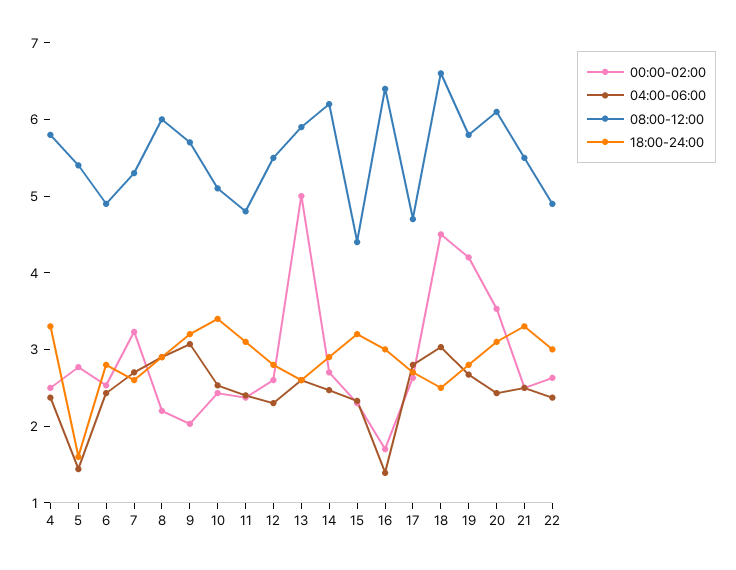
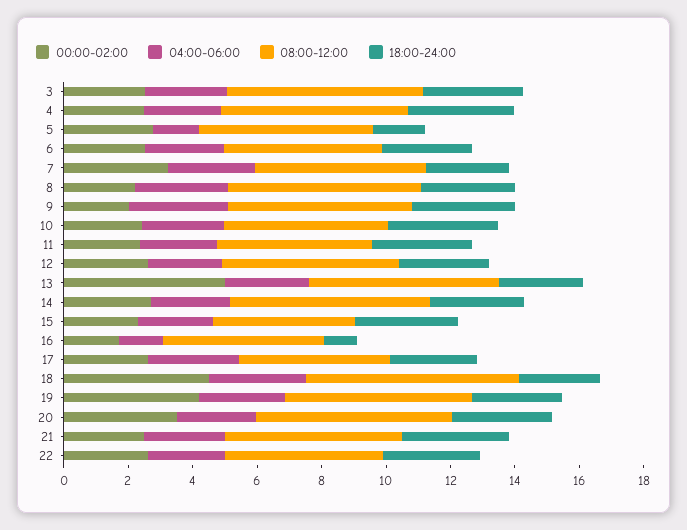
  {
    "00:00-02:00": {
      "4": 2.6,
      "5": 2.8,
      "6": 2.6,
      "7": 3.2,
      "8": 2.2,
      "9": 2,
      "10": 2.4,
      "11": 2.4,
      "12": 2.6,
      "13": 5,
      "14": 2.8,
      "15": 2.4,
      "16": 1.8,
      "17": 2.6,
      "18": 4.6,
      "19": 4.2,
      "20": 3.6,
      "21": 2.6,
-     "22": 2.6
+     "22": 2.6,
+     "3": 2.5
    },
    "04:00-06:00": {
      "4": 2.4,
      "5": 1.4,
      "6": 2.4,
      "7": 2.8,
      "8": 3,
      "9": 3,
      "10": 2.6,
      "11": 2.4,
      "12": 2.4,
      "13": 2.6,
      "14": 2.4,
      "15": 2.4,
      "16": 1.4,
      "17": 2.8,
      "18": 3,
      "19": 2.6,
      "20": 2.4,
      "21": 2.6,
-     "22": 2.4
+     "22": 2.4,
+     "3": 2.5
    },
    "08:00-12:00": {
      "4": 5.8,
      "5": 5.4,
      "6": 5,
      "7": 5.4,
      "8": 6,
      "9": 5.8,
      "10": 5.2,
      "11": 4.8,
      "12": 5.6,
      "13": 6,
      "14": 6.2,
      "15": 4.4,
-     "16": 6.4,
+     "16": 5,
      "17": 4.8,
      "18": 6.6,
      "19": 5.8,
      "20": 6.2,
      "21": 5.6,
-     "22": 5
+     "22": 5,
+     "3": 6
    },
    "18:00-24:00": {
      "4": 3.4,
      "5": 1.6,
      "6": 2.8,
      "7": 2.6,
      "8": 3,
      "9": 3.2,
      "10": 3.4,
      "11": 3.2,
      "12": 2.8,
      "13": 2.6,
      "14": 3,
      "15": 3.2,
-     "16": 3,
+     "16": 1,
      "17": 2.8,
      "18": 2.6,
      "19": 2.8,
      "20": 3.2,
      "21": 3.4,
-     "22": 3
+     "22": 3,
+     "3": 3
    }
  }

